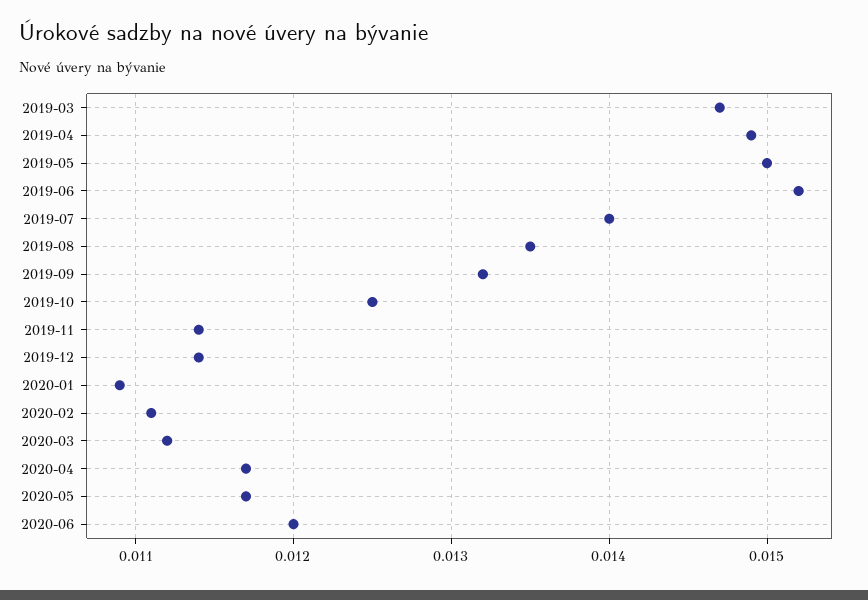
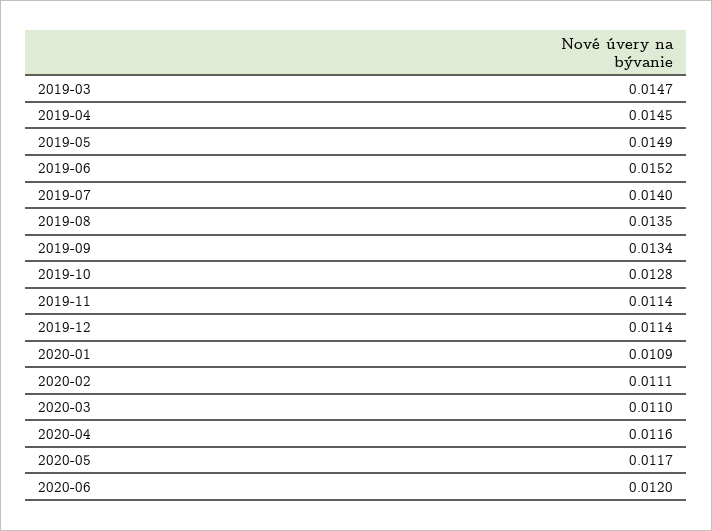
  {
    "2019-03": 0.0147,
-   "2019-04": 0.0149,
+   "2019-04": 0.0145,
-   "2019-05": 0.015,
+   "2019-05": 0.0149,
    "2019-06": 0.0152,
    "2019-07": 0.014,
    "2019-08": 0.0135,
-   "2019-09": 0.0132,
+   "2019-09": 0.0134,
-   "2019-10": 0.0125,
+   "2019-10": 0.0128,
    "2019-11": 0.0114,
    "2019-12": 0.0114,
    "2020-01": 0.0109,
    "2020-02": 0.0111,
-   "2020-03": 0.0112,
+   "2020-03": 0.011,
-   "2020-04": 0.0117,
+   "2020-04": 0.0116,
    "2020-05": 0.0117,
    "2020-06": 0.012
  }

